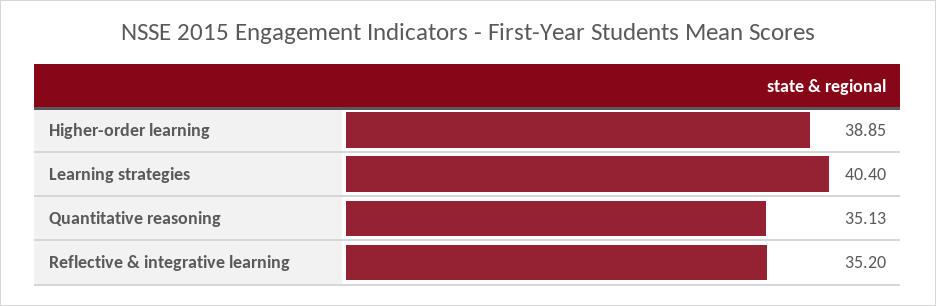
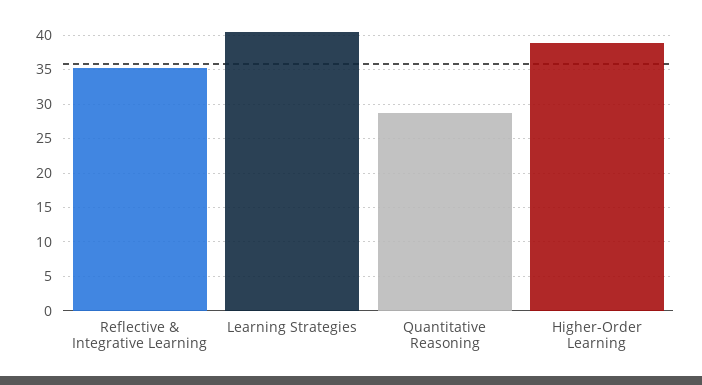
  {
    "Higher-order learning": 38.85,
    "Learning strategies": 40.4,
-   "Quantitative reasoning": 35.13,
+   "Quantitative reasoning": 29,
    "Reflective & integrative learning": 35.2
  }

